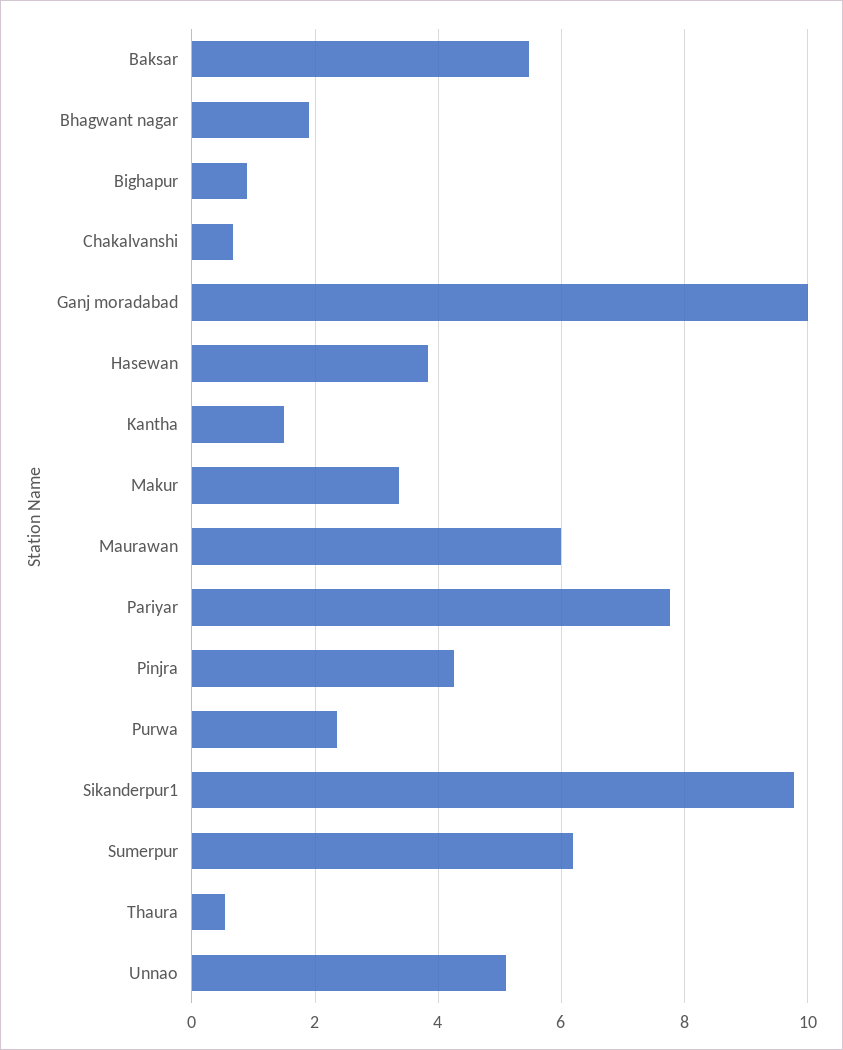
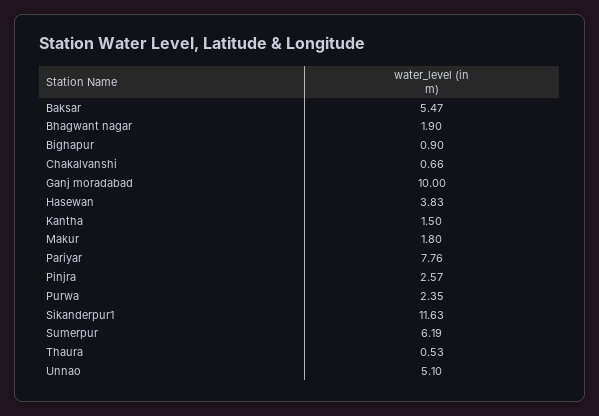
  {
    "Baksar": 5.47,
    "Bhagwant nagar": 1.9,
    "Bighapur": 0.9,
    "Chakalvanshi": 0.66,
    "Ganj moradabad": 10,
    "Hasewan": 3.83,
    "Kantha": 1.5,
-   "Makur": 3.4,
+   "Makur": 1.8,
-   "Maurawan": 6,
    "Pariyar": 7.76,
-   "Pinjra": 4.2,
+   "Pinjra": 2.57,
    "Purwa": 2.35,
-   "Sikanderpur1": 9.8,
+   "Sikanderpur1": 11.63,
    "Sumerpur": 6.19,
    "Thaura": 0.53,
    "Unnao": 5.1
  }

